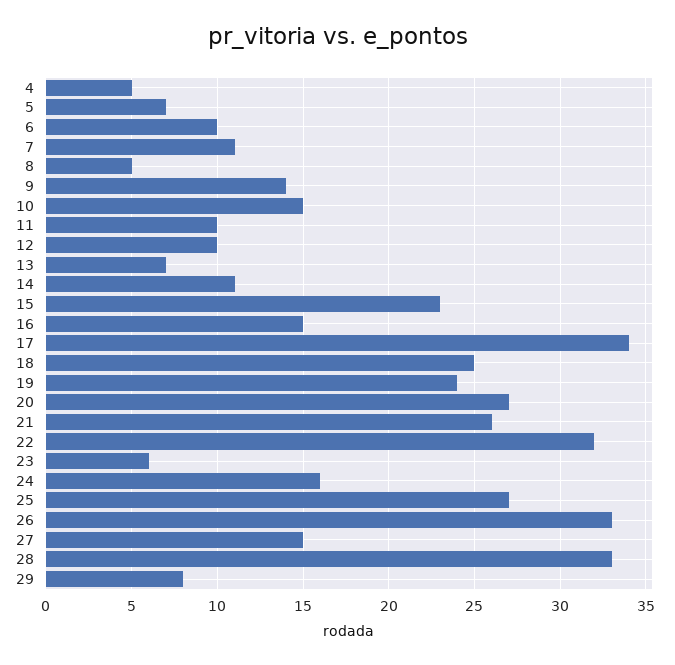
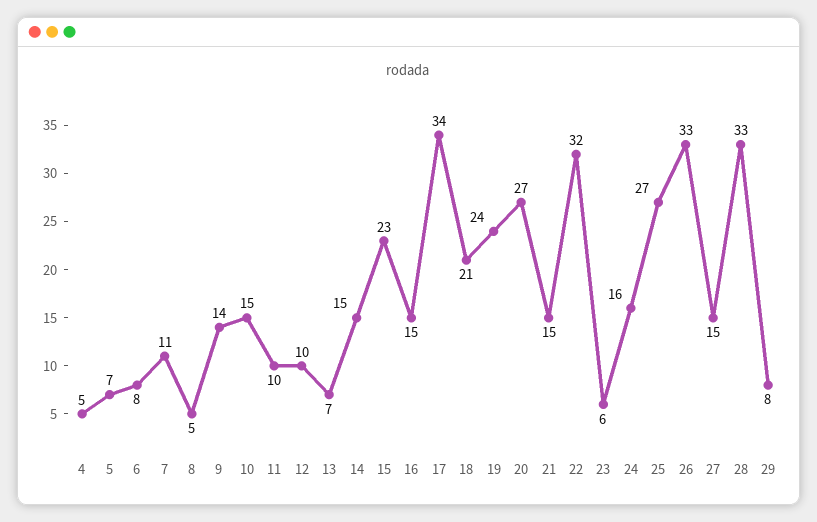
  {
    "4": 5,
    "5": 7,
-   "6": 10,
+   "6": 8,
    "7": 11,
    "8": 5,
    "9": 14,
    "10": 15,
    "11": 10,
    "12": 10,
    "13": 7,
-   "14": 11,
+   "14": 15,
    "15": 23,
    "16": 15,
    "17": 34,
-   "18": 25,
+   "18": 21,
    "19": 24,
    "20": 27,
-   "21": 26,
+   "21": 15,
    "22": 32,
    "23": 6,
    "24": 16,
    "25": 27,
    "26": 33,
    "27": 15,
    "28": 33,
    "29": 8
  }

